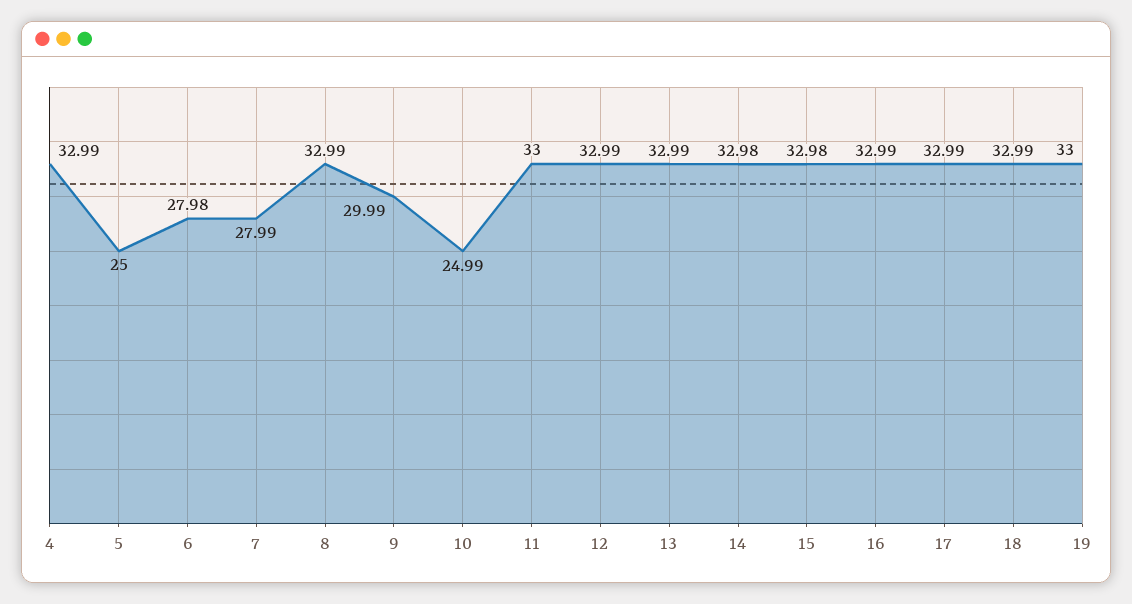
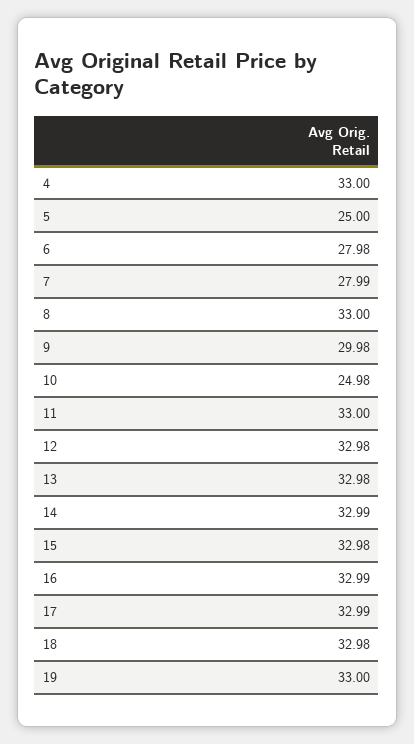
  {
-   "4": 32.99,
+   "4": 33,
    "5": 25,
    "6": 27.98,
    "7": 27.99,
-   "8": 32.99,
+   "8": 33,
-   "9": 29.99,
+   "9": 29.98,
-   "10": 24.99,
+   "10": 24.98,
    "11": 33,
-   "12": 32.99,
+   "12": 32.98,
-   "13": 32.99,
+   "13": 32.98,
-   "14": 32.98,
+   "14": 32.99,
    "15": 32.98,
    "16": 32.99,
    "17": 32.99,
-   "18": 32.99,
+   "18": 32.98,
    "19": 33
  }

